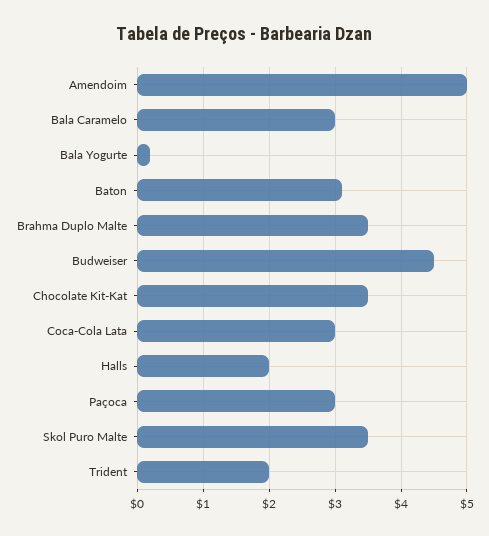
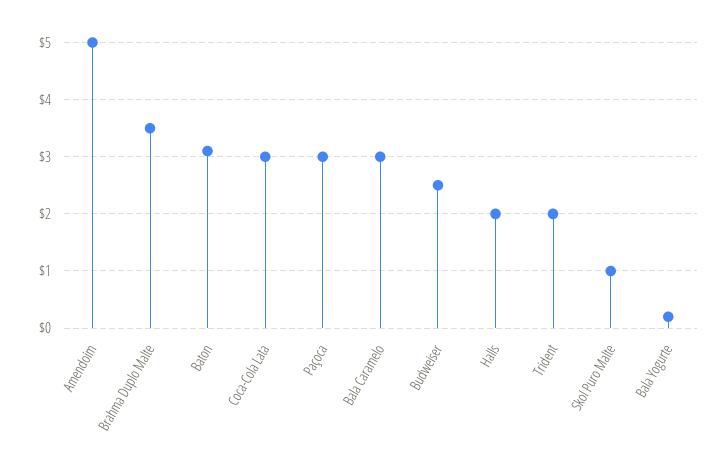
  {
    "Amendoim": 5,
    "Bala Caramelo": 3,
    "Bala Yogurte": 0.2,
    "Baton": 3.1,
    "Brahma Duplo Malte": 3.5,
-   "Budweiser": 4.5,
+   "Budweiser": 2.5,
-   "Chocolate Kit-Kat": 3.5,
    "Coca-Cola Lata": 3,
    "Halls": 2,
    "Paçoca": 3,
-   "Skol Puro Malte": 3.5,
+   "Skol Puro Malte": 1,
    "Trident": 2
  }

